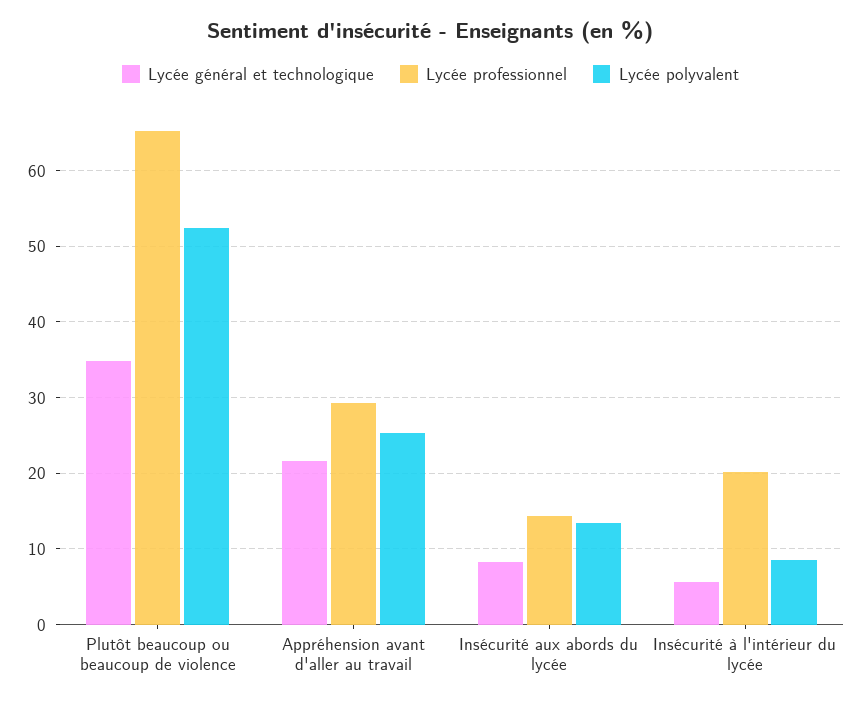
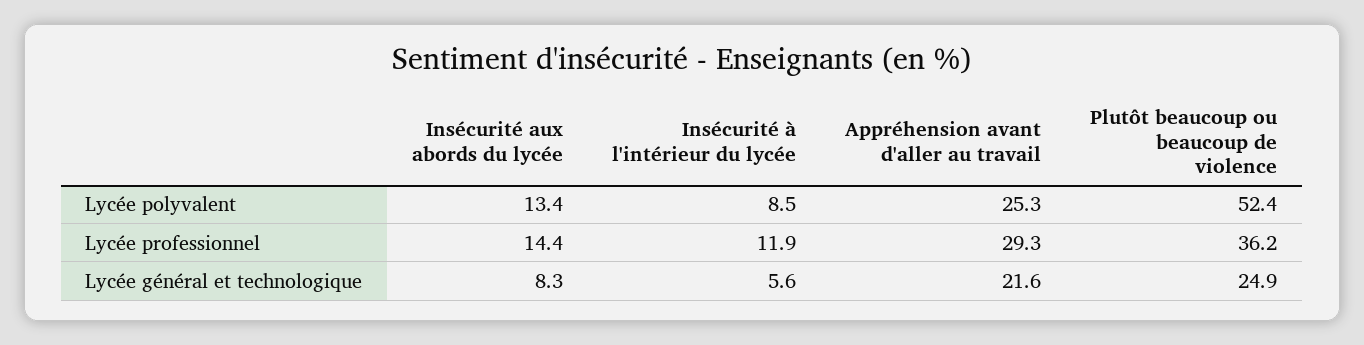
  {
    "Lycée général et technologique": {
-     "Plutôt beaucoup ou beaucoup de violence": 35,
+     "Plutôt beaucoup ou beaucoup de violence": 24.9,
      "Appréhension avant d'aller au travail": 21.6,
      "Insécurité aux abords du lycée": 8.3,
      "Insécurité à l'intérieur du lycée": 5.6
    },
    "Lycée professionnel": {
-     "Plutôt beaucoup ou beaucoup de violence": 65,
+     "Plutôt beaucoup ou beaucoup de violence": 36.2,
      "Appréhension avant d'aller au travail": 29.3,
      "Insécurité aux abords du lycée": 14.4,
-     "Insécurité à l'intérieur du lycée": 20
+     "Insécurité à l'intérieur du lycée": 11.9
    },
    "Lycée polyvalent": {
      "Plutôt beaucoup ou beaucoup de violence": 52.4,
      "Appréhension avant d'aller au travail": 25.3,
      "Insécurité aux abords du lycée": 13.4,
      "Insécurité à l'intérieur du lycée": 8.5
    }
  }

